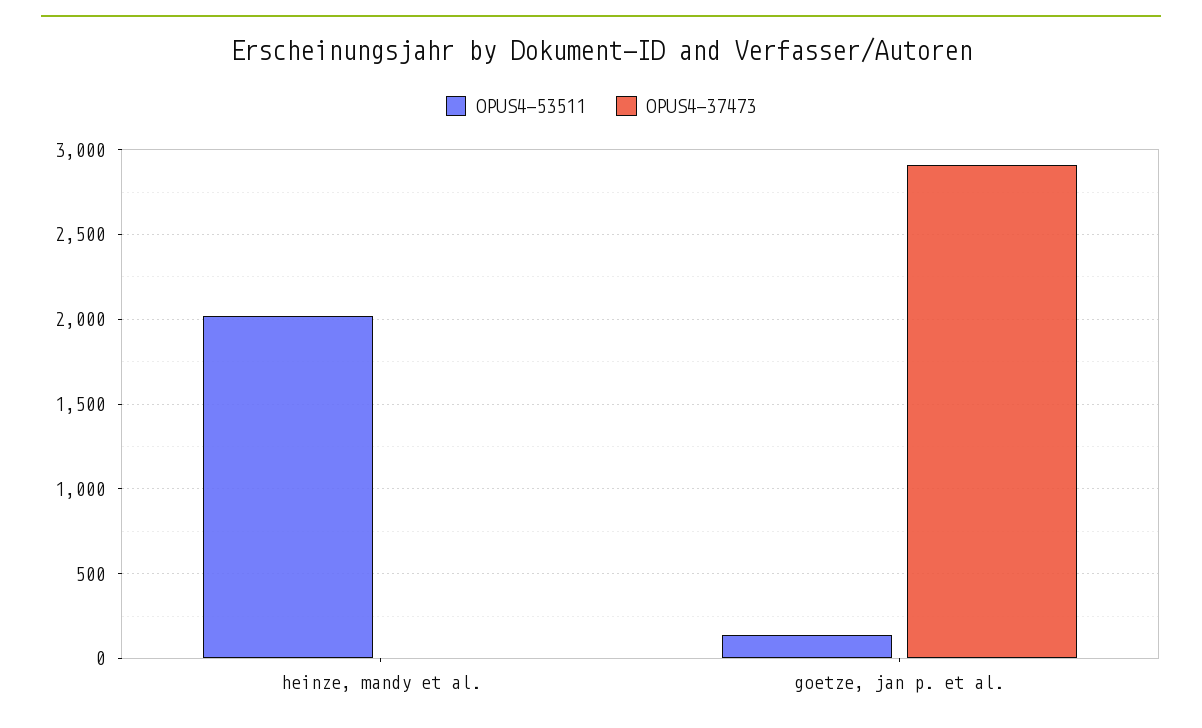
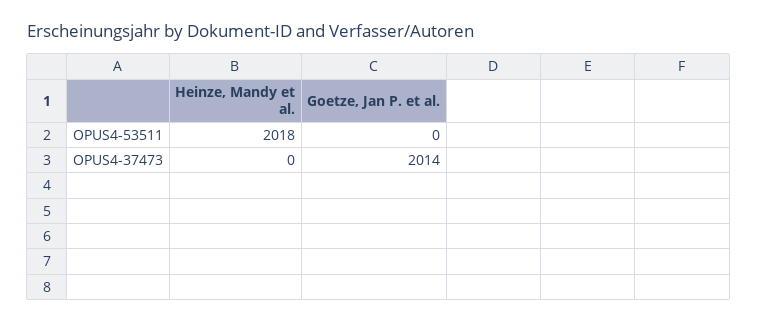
  {
    "OPUS4-53511": {
      "heinze, mandy et al.": 2018,
-     "goetze, jan p. et al.": 150
+     "goetze, jan p. et al.": 0
    },
    "OPUS4-37473": {
      "heinze, mandy et al.": 0,
-     "goetze, jan p. et al.": 2900
+     "goetze, jan p. et al.": 2014
    }
  }

